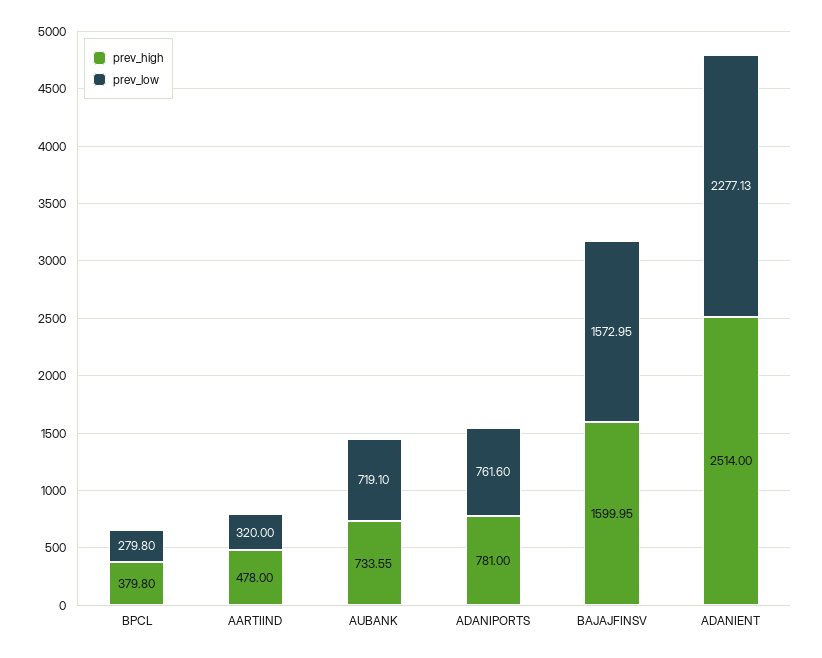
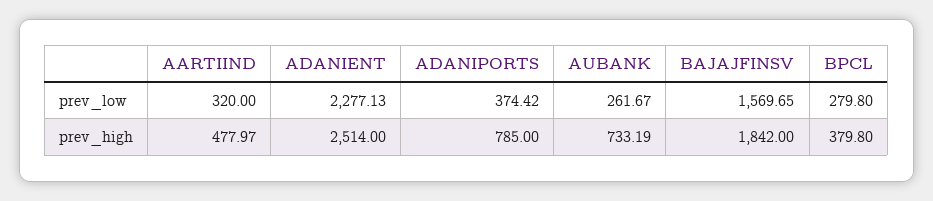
  {
    "prev_high": {
      "BPCL": 379.8,
-     "AARTIIND": 478,
+     "AARTIIND": 477.97,
-     "AUBANK": 733.55,
+     "AUBANK": 733.19,
-     "ADANIPORTS": 781,
+     "ADANIPORTS": 785,
-     "BAJAJFINSV": 1599.95,
+     "BAJAJFINSV": 1842,
      "ADANIENT": 2514
    },
    "prev_low": {
      "BPCL": 279.8,
      "AARTIIND": 320,
-     "AUBANK": 719.1,
+     "AUBANK": 261.67,
-     "ADANIPORTS": 761.6,
+     "ADANIPORTS": 374.42,
-     "BAJAJFINSV": 1572.95,
+     "BAJAJFINSV": 1569.65,
      "ADANIENT": 2277.13
    }
  }

